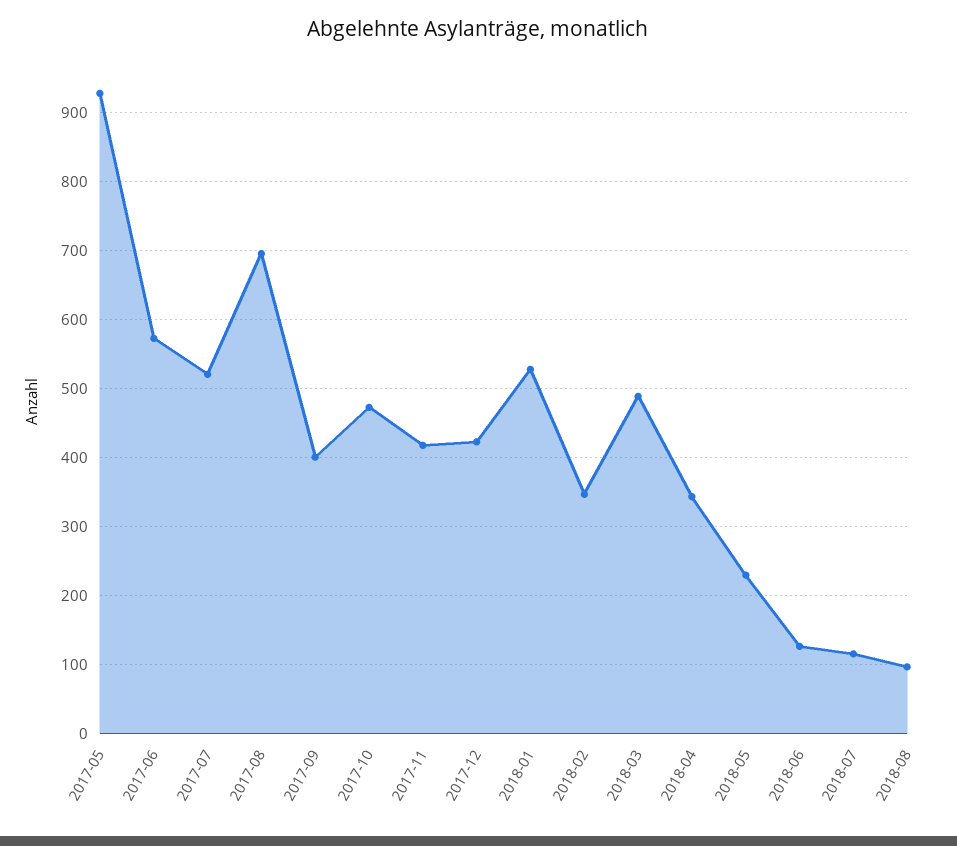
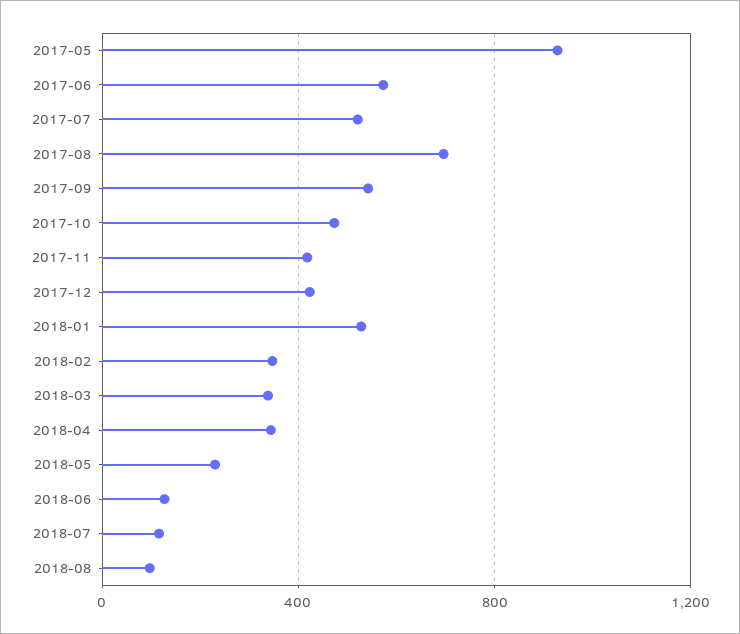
  {
    "2017-05": 930,
    "2017-06": 570,
    "2017-07": 520,
    "2017-08": 700,
-   "2017-09": 400,
+   "2017-09": 550,
    "2017-10": 470,
    "2017-11": 420,
    "2017-12": 420,
    "2018-01": 530,
    "2018-02": 350,
-   "2018-03": 490,
+   "2018-03": 350,
    "2018-04": 340,
    "2018-05": 230,
    "2018-06": 130,
    "2018-07": 120,
    "2018-08": 100
  }

